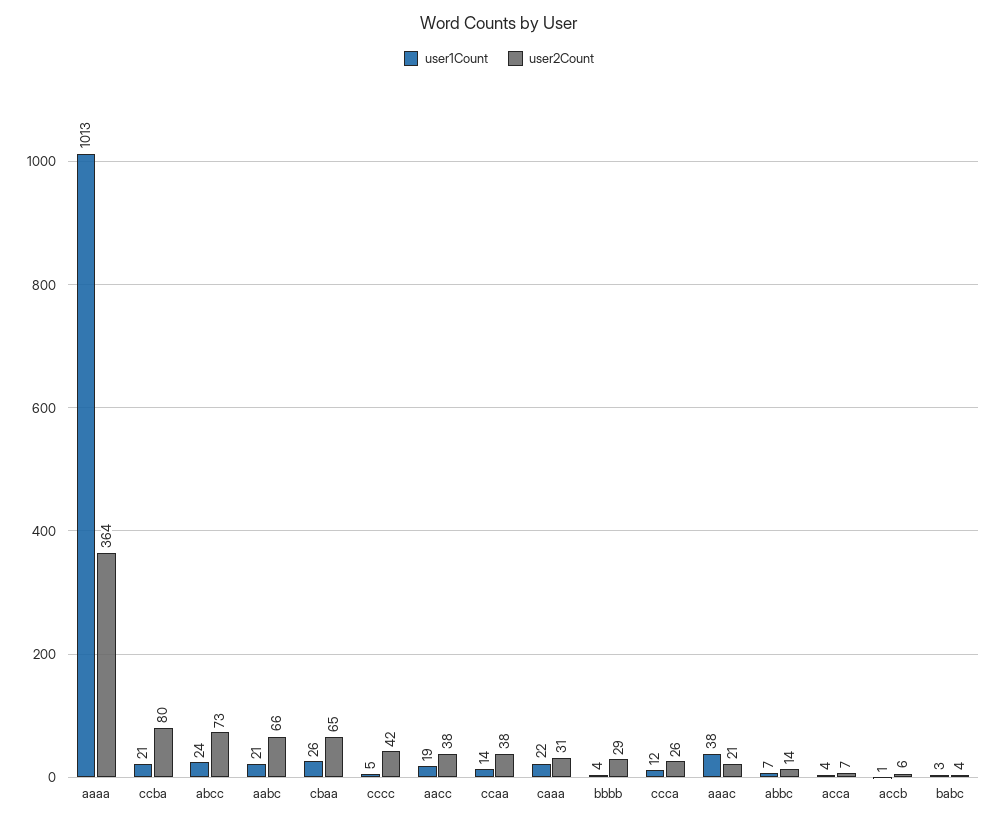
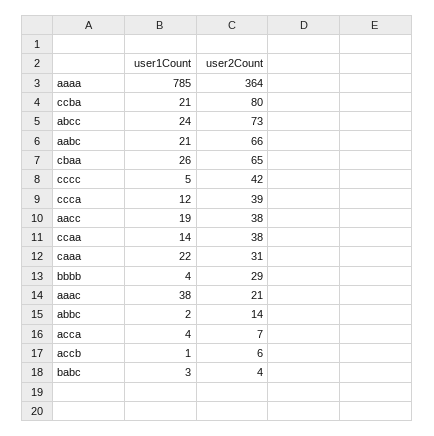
  {
    "user1Count": {
-     "aaaa": 1013,
+     "aaaa": 785,
      "ccba": 21,
      "abcc": 24,
      "aabc": 21,
      "cbaa": 26,
      "cccc": 5,
      "aacc": 19,
      "ccaa": 14,
      "caaa": 22,
      "bbbb": 4,
      "ccca": 12,
      "aaac": 38,
-     "abbc": 7,
+     "abbc": 2,
      "acca": 4,
      "accb": 1,
      "babc": 3
    },
    "user2Count": {
      "aaaa": 364,
      "ccba": 80,
      "abcc": 73,
      "aabc": 66,
      "cbaa": 65,
      "cccc": 42,
      "aacc": 38,
      "ccaa": 38,
      "caaa": 31,
      "bbbb": 29,
-     "ccca": 26,
+     "ccca": 39,
      "aaac": 21,
      "abbc": 14,
      "acca": 7,
      "accb": 6,
      "babc": 4
    }
  }

